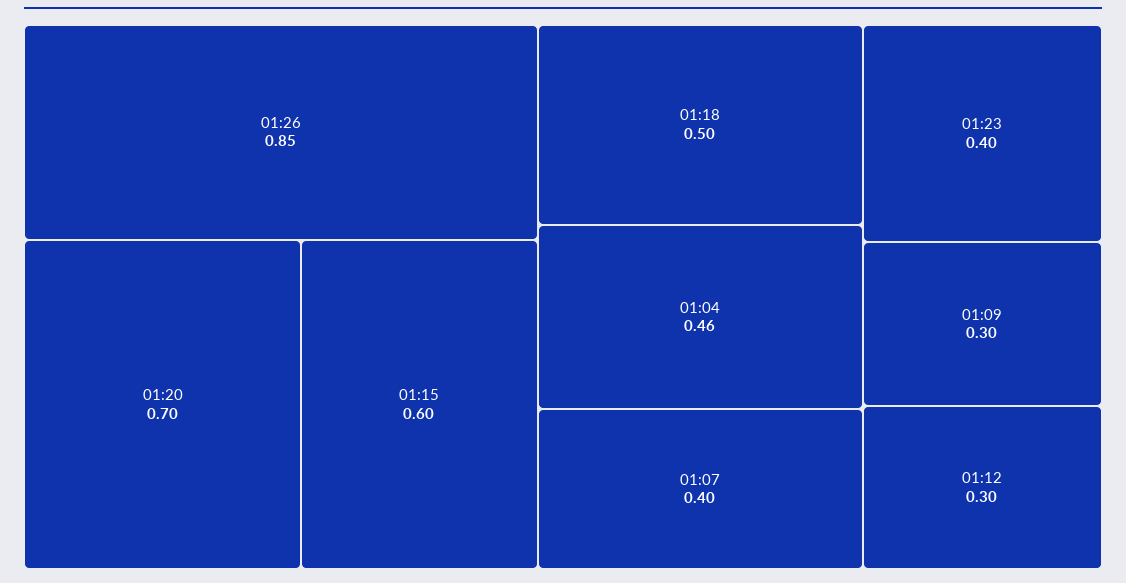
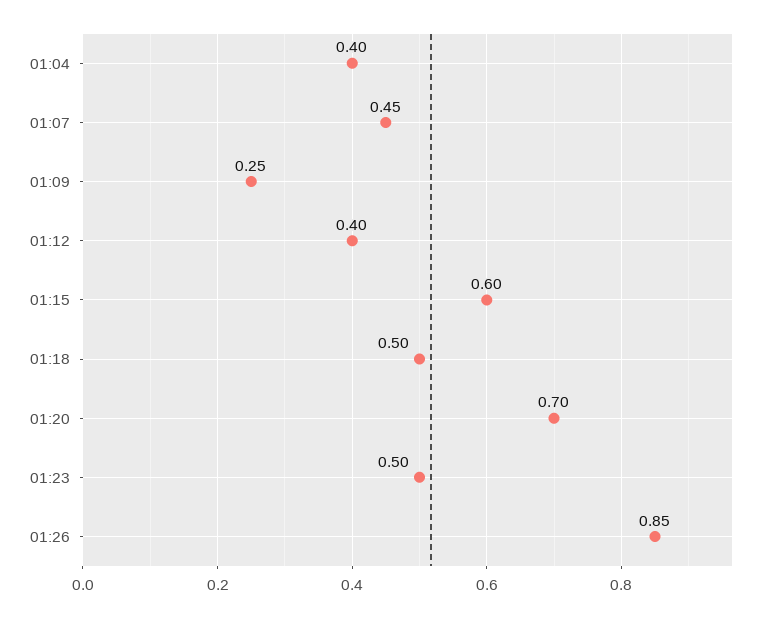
  {
    "01:26": 0.85,
    "01:20": 0.7,
    "01:15": 0.6,
    "01:18": 0.5,
-   "01:04": 0.46,
+   "01:04": 0.4,
-   "01:07": 0.4,
+   "01:07": 0.45,
-   "01:23": 0.4,
+   "01:23": 0.5,
-   "01:09": 0.3,
+   "01:09": 0.25,
-   "01:12": 0.3
+   "01:12": 0.4
  }

